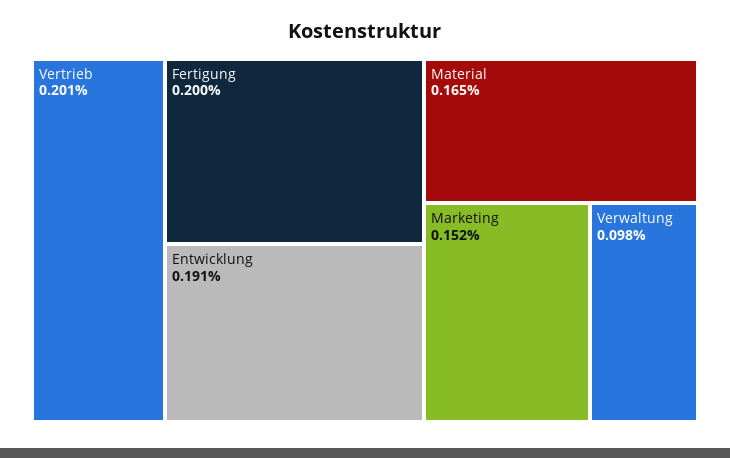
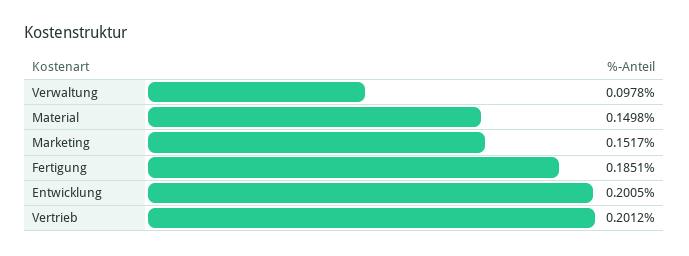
  {
    "Vertrieb": 0.2012,
-   "Fertigung": 0.2,
+   "Fertigung": 0.1851,
-   "Entwicklung": 0.191,
+   "Entwicklung": 0.2005,
-   "Material": 0.165,
+   "Material": 0.1498,
    "Marketing": 0.1517,
    "Verwaltung": 0.0978
  }

